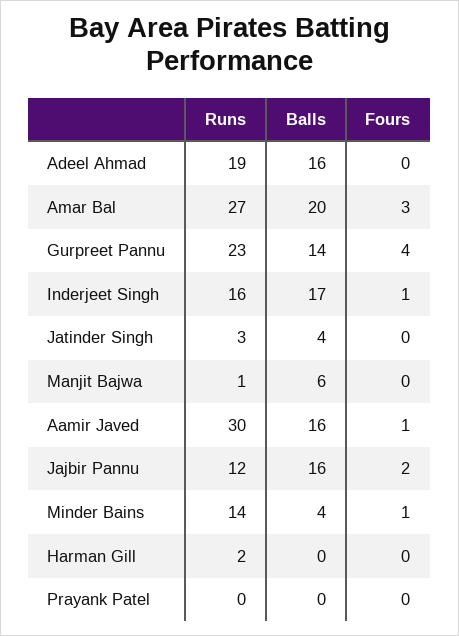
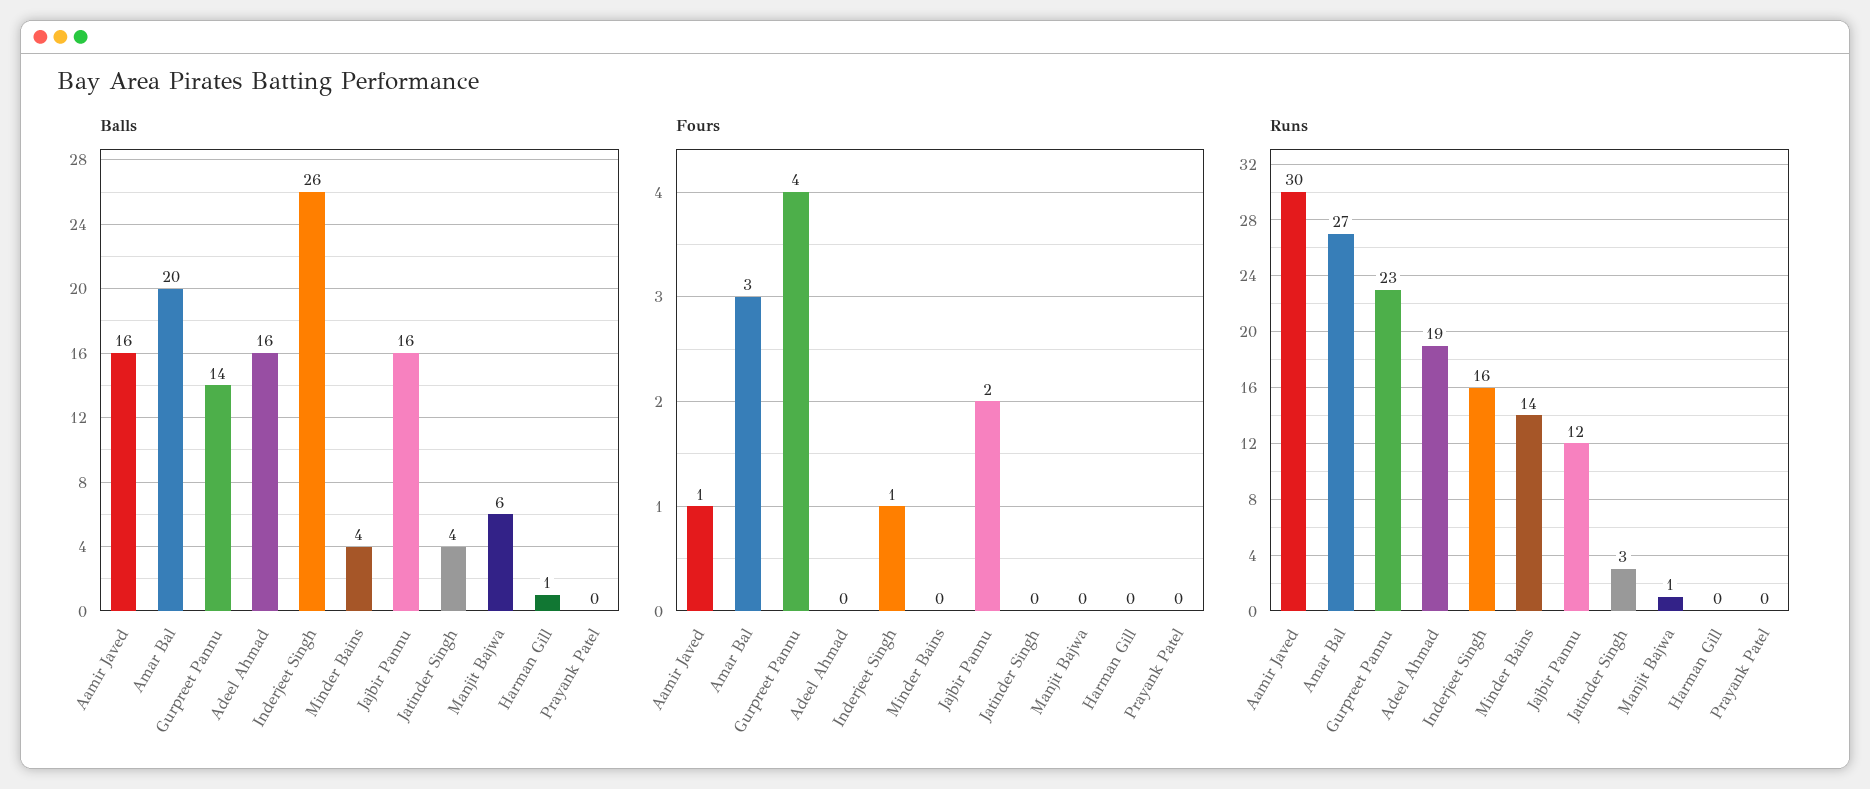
  {
    "Runs": {
      "Adeel Ahmad": 19,
      "Amar Bal": 27,
      "Gurpreet Pannu": 23,
      "Inderjeet Singh": 16,
      "Jatinder Singh": 3,
      "Manjit Bajwa": 1,
      "Aamir Javed": 30,
      "Jajbir Pannu": 12,
      "Minder Bains": 14,
-     "Harman Gill": 2,
+     "Harman Gill": 0,
      "Prayank Patel": 0
    },
    "Balls": {
      "Adeel Ahmad": 16,
      "Amar Bal": 20,
      "Gurpreet Pannu": 14,
-     "Inderjeet Singh": 17,
+     "Inderjeet Singh": 26,
      "Jatinder Singh": 4,
      "Manjit Bajwa": 6,
      "Aamir Javed": 16,
      "Jajbir Pannu": 16,
      "Minder Bains": 4,
-     "Harman Gill": 0,
+     "Harman Gill": 1,
      "Prayank Patel": 0
    },
    "Fours": {
      "Adeel Ahmad": 0,
      "Amar Bal": 3,
      "Gurpreet Pannu": 4,
      "Inderjeet Singh": 1,
      "Jatinder Singh": 0,
      "Manjit Bajwa": 0,
      "Aamir Javed": 1,
      "Jajbir Pannu": 2,
-     "Minder Bains": 1,
+     "Minder Bains": 0,
      "Harman Gill": 0,
      "Prayank Patel": 0
    }
  }

